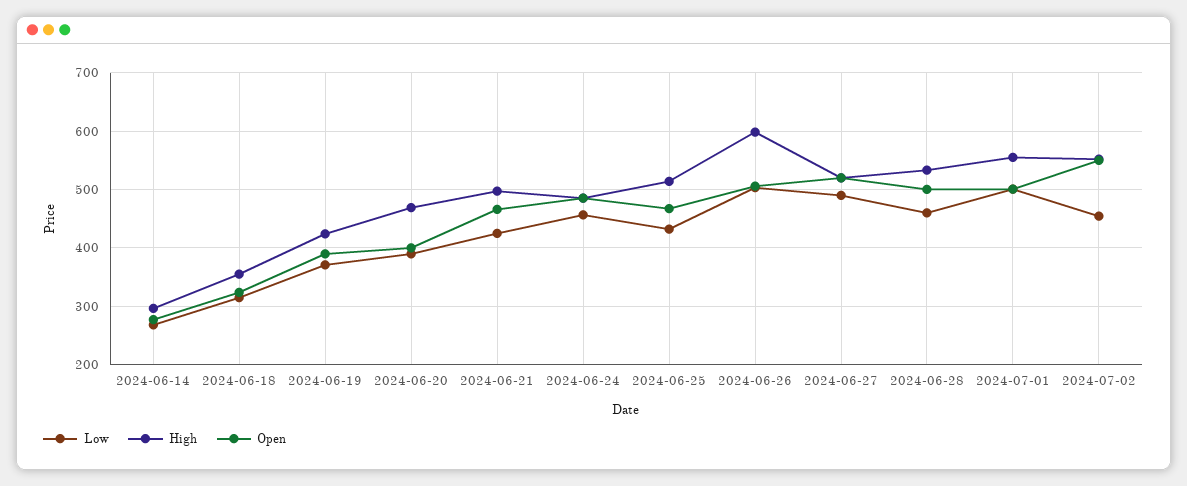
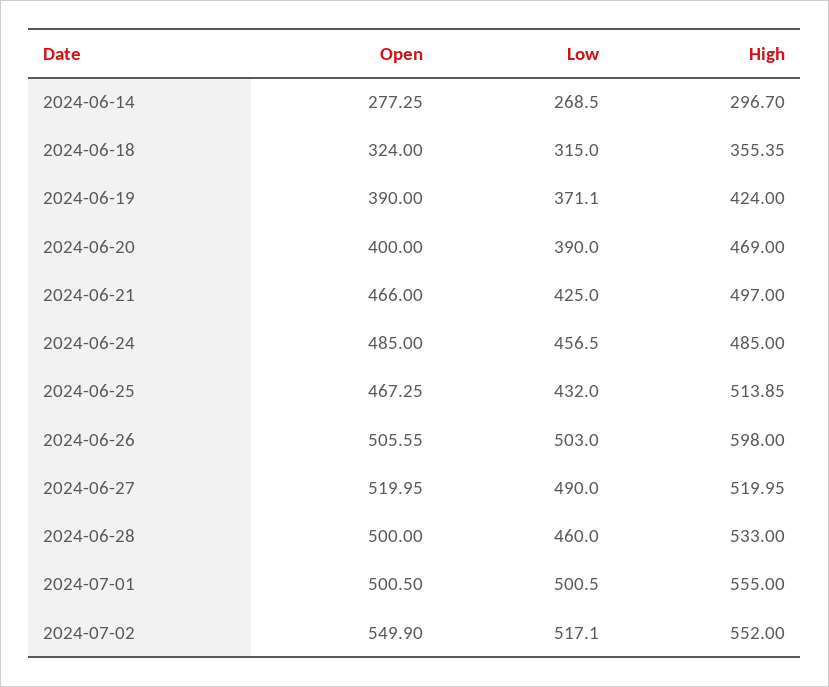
  {
    "Low": {
      "2024-06-14": 268.5,
      "2024-06-18": 315,
      "2024-06-19": 371.1,
      "2024-06-20": 390,
      "2024-06-21": 425,
      "2024-06-24": 456.5,
      "2024-06-25": 432,
      "2024-06-26": 503,
      "2024-06-27": 490,
      "2024-06-28": 460,
      "2024-07-01": 500.5,
-     "2024-07-02": 460
+     "2024-07-02": 517.1
    },
    "High": {
      "2024-06-14": 296.7,
      "2024-06-18": 355.35,
      "2024-06-19": 424,
      "2024-06-20": 469,
      "2024-06-21": 497,
      "2024-06-24": 485,
      "2024-06-25": 513.85,
      "2024-06-26": 598,
      "2024-06-27": 519.95,
      "2024-06-28": 533,
      "2024-07-01": 555,
      "2024-07-02": 552
    },
    "Open": {
      "2024-06-14": 277.25,
      "2024-06-18": 324,
      "2024-06-19": 390,
      "2024-06-20": 400,
      "2024-06-21": 466,
      "2024-06-24": 485,
      "2024-06-25": 467.25,
      "2024-06-26": 505.55,
      "2024-06-27": 519.95,
      "2024-06-28": 500,
      "2024-07-01": 500.5,
      "2024-07-02": 549.9
    }
  }

